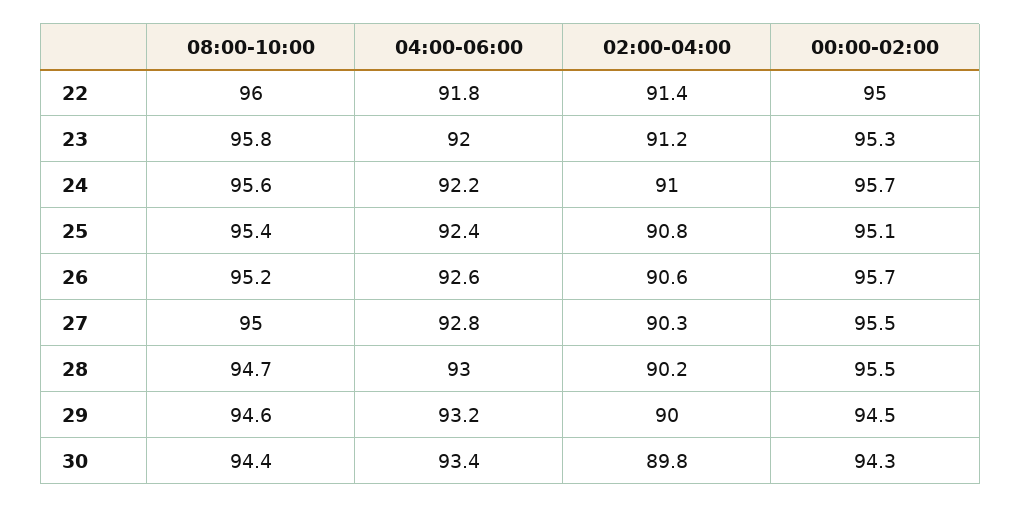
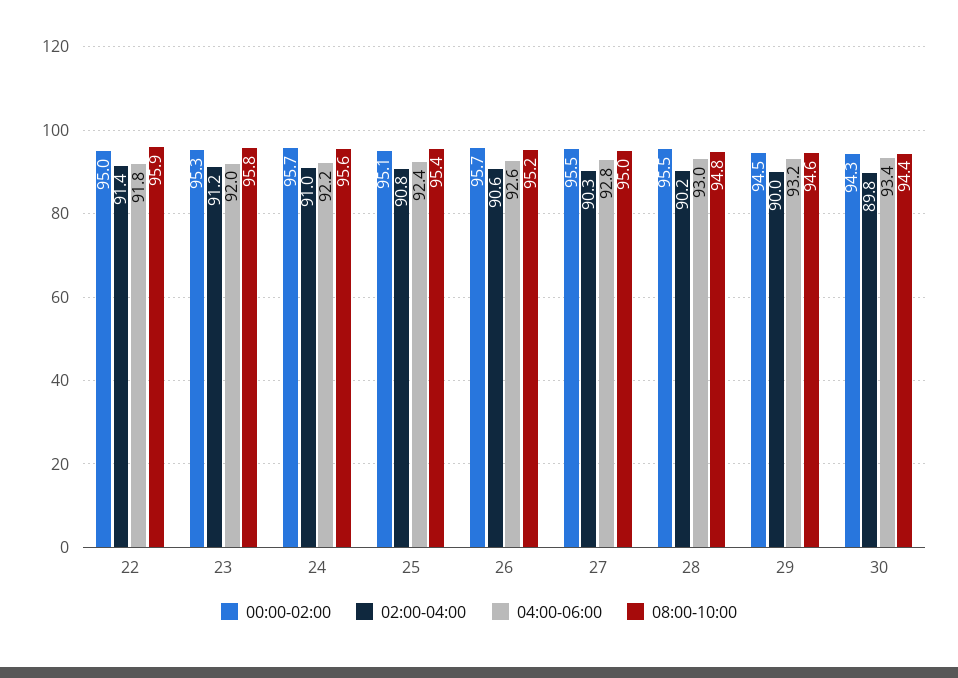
  {
    "08:00-10:00": {
-     "22": 96,
+     "22": 95.9,
      "23": 95.8,
      "24": 95.6,
      "25": 95.4,
      "26": 95.2,
      "27": 95,
-     "28": 94.7,
+     "28": 94.8,
      "29": 94.6,
      "30": 94.4
    },
    "04:00-06:00": {
      "22": 91.8,
      "23": 92,
      "24": 92.2,
      "25": 92.4,
      "26": 92.6,
      "27": 92.8,
      "28": 93,
      "29": 93.2,
      "30": 93.4
    },
    "02:00-04:00": {
      "22": 91.4,
      "23": 91.2,
      "24": 91,
      "25": 90.8,
      "26": 90.6,
      "27": 90.3,
      "28": 90.2,
      "29": 90,
      "30": 89.8
    },
    "00:00-02:00": {
      "22": 95,
      "23": 95.3,
      "24": 95.7,
      "25": 95.1,
      "26": 95.7,
      "27": 95.5,
      "28": 95.5,
      "29": 94.5,
      "30": 94.3
    }
  }

